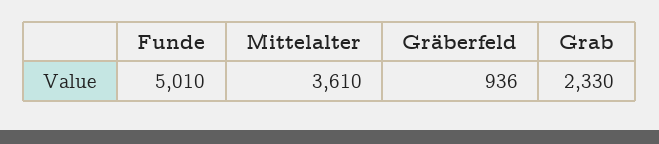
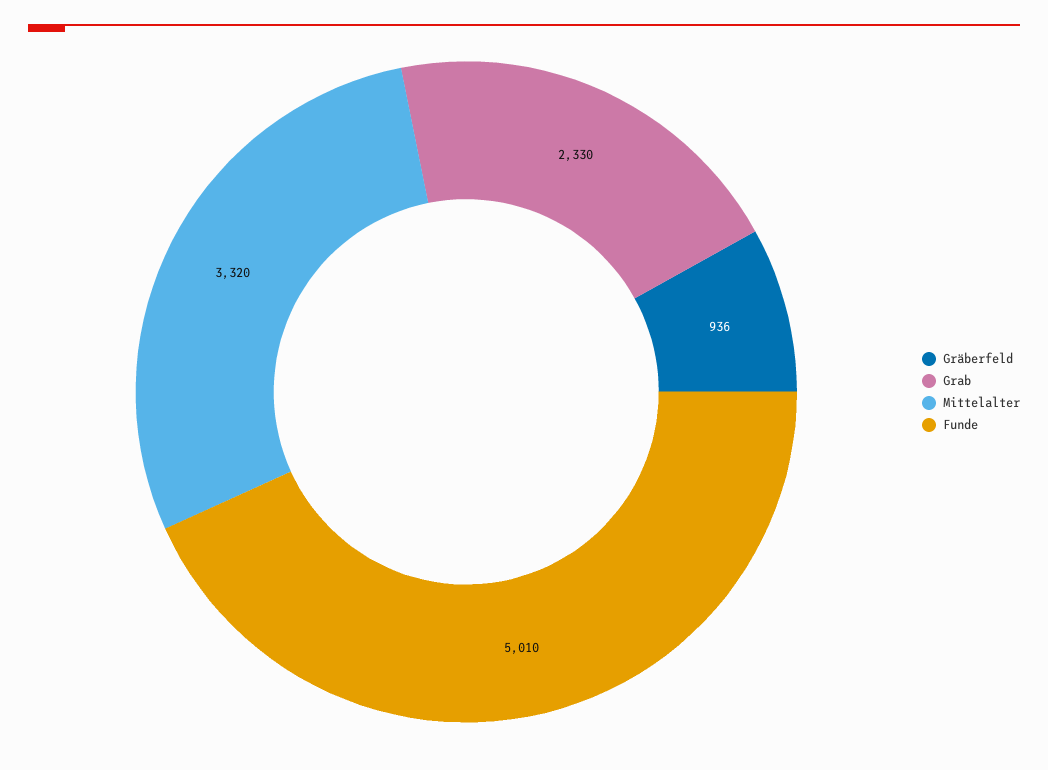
  {
    "Funde": 5010,
-   "Mittelalter": 3610,
+   "Mittelalter": 3320,
    "Gräberfeld": 936,
    "Grab": 2330
  }

